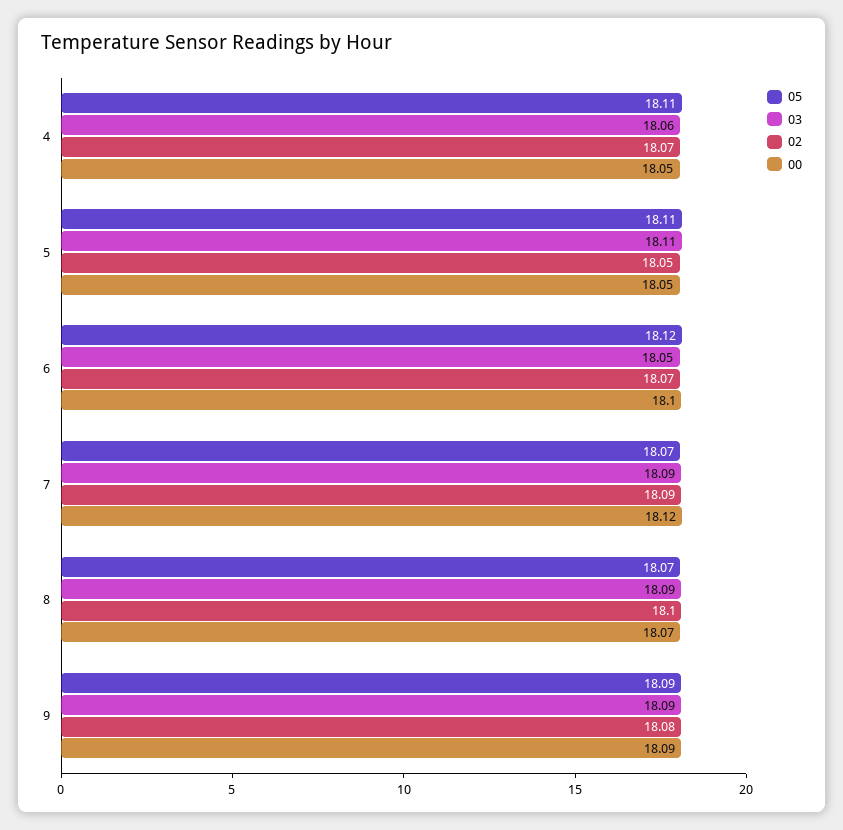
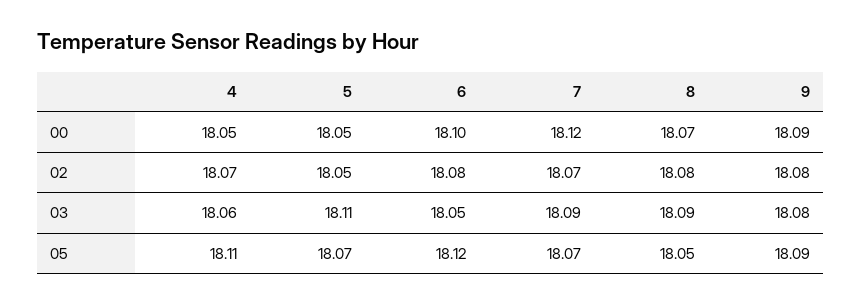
  {
    "05": {
      "4": 18.11,
-     "5": 18.11,
+     "5": 18.07,
      "6": 18.12,
      "7": 18.07,
-     "8": 18.07,
+     "8": 18.05,
      "9": 18.09
    },
    "03": {
      "4": 18.06,
      "5": 18.11,
      "6": 18.05,
      "7": 18.09,
      "8": 18.09,
-     "9": 18.09
+     "9": 18.08
    },
    "02": {
      "4": 18.07,
      "5": 18.05,
-     "6": 18.07,
+     "6": 18.08,
-     "7": 18.09,
+     "7": 18.07,
-     "8": 18.1,
+     "8": 18.08,
      "9": 18.08
    },
    "00": {
      "4": 18.05,
      "5": 18.05,
      "6": 18.1,
      "7": 18.12,
      "8": 18.07,
      "9": 18.09
    }
  }

